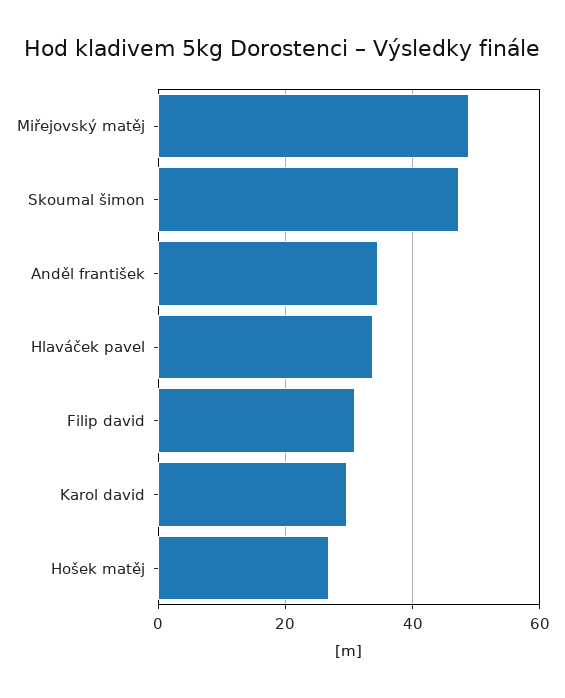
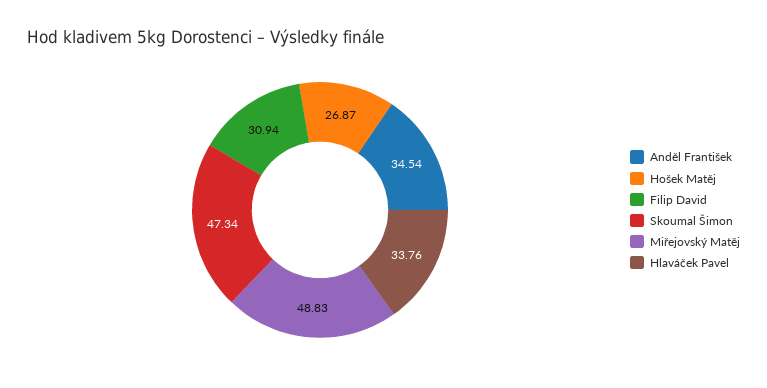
  {
    "Miřejovský matěj": 48.83,
    "Skoumal šimon": 47.34,
    "Anděl františek": 34.54,
    "Hlaváček pavel": 33.76,
    "Filip david": 30.94,
-   "Karol david": 30,
    "Hošek matěj": 26.87
  }

